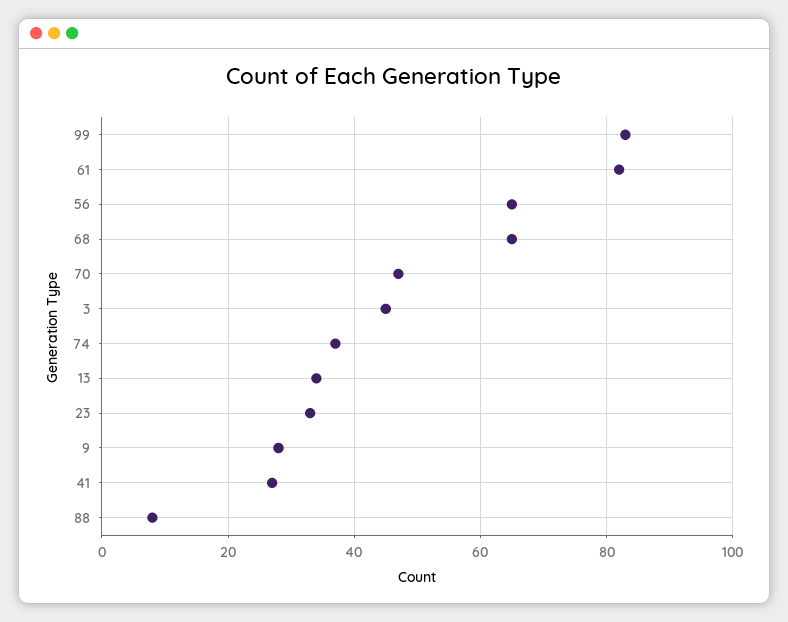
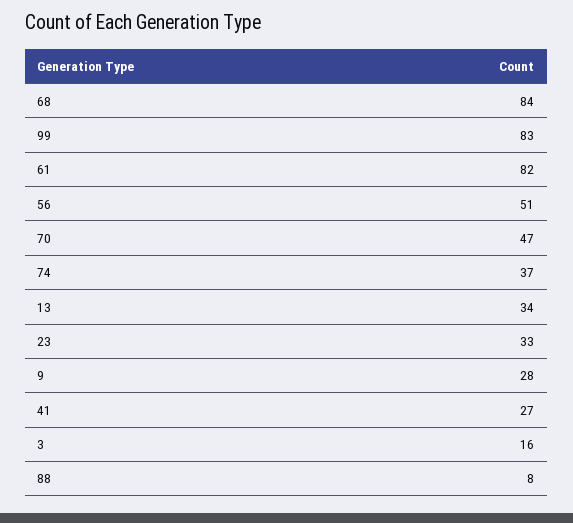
  {
    "99": 83,
    "61": 82,
-   "56": 65,
+   "56": 51,
-   "68": 65,
+   "68": 84,
    "70": 47,
-   "3": 45,
+   "3": 16,
    "74": 37,
    "13": 34,
    "23": 33,
    "9": 28,
    "41": 27,
    "88": 8
  }

